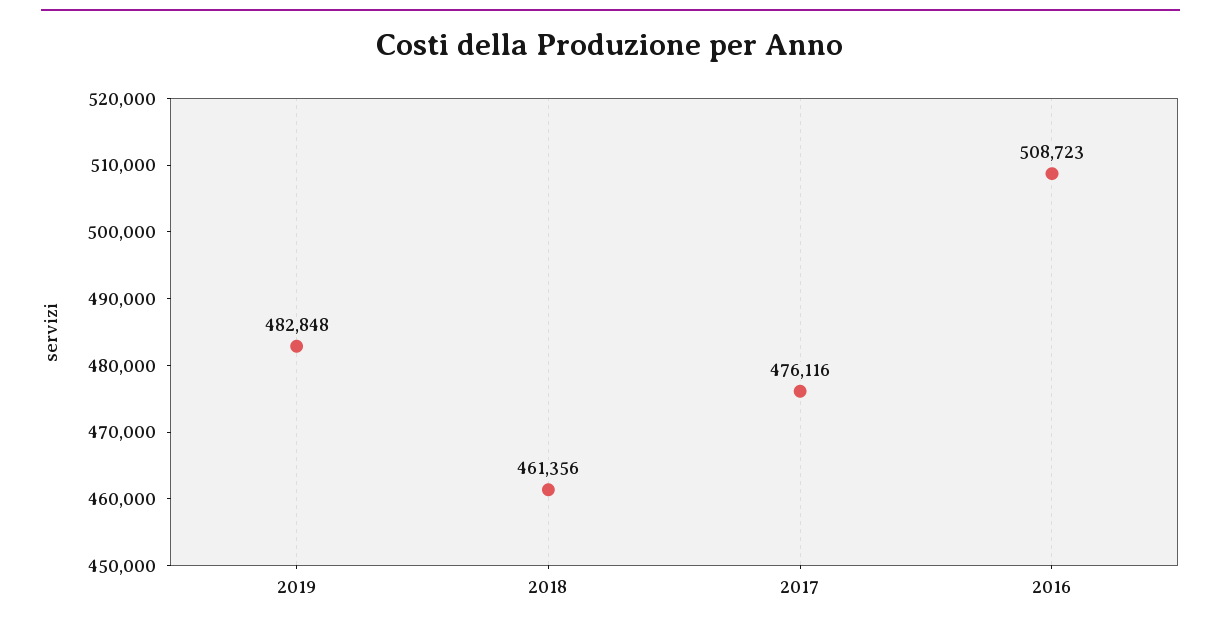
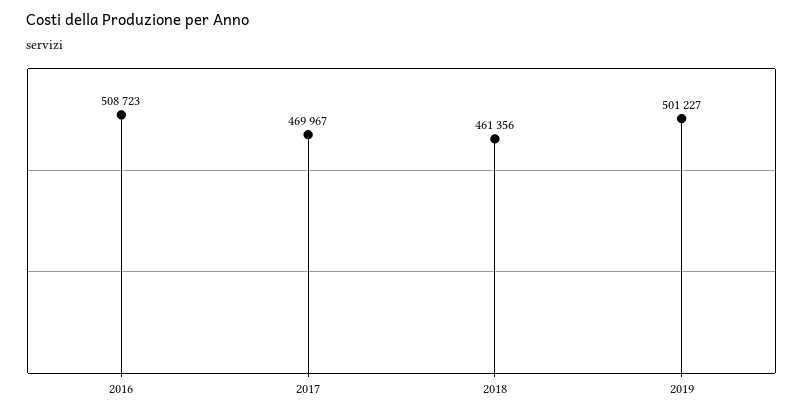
  {
-   "2019": 482848,
+   "2019": 501227,
    "2018": 461356,
-   "2017": 476116,
+   "2017": 469967,
    "2016": 508723
  }

